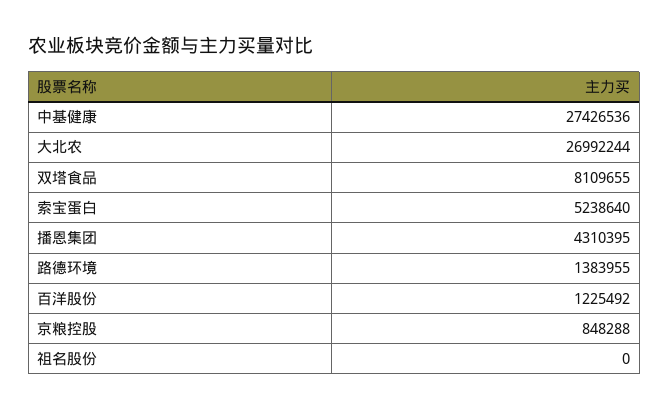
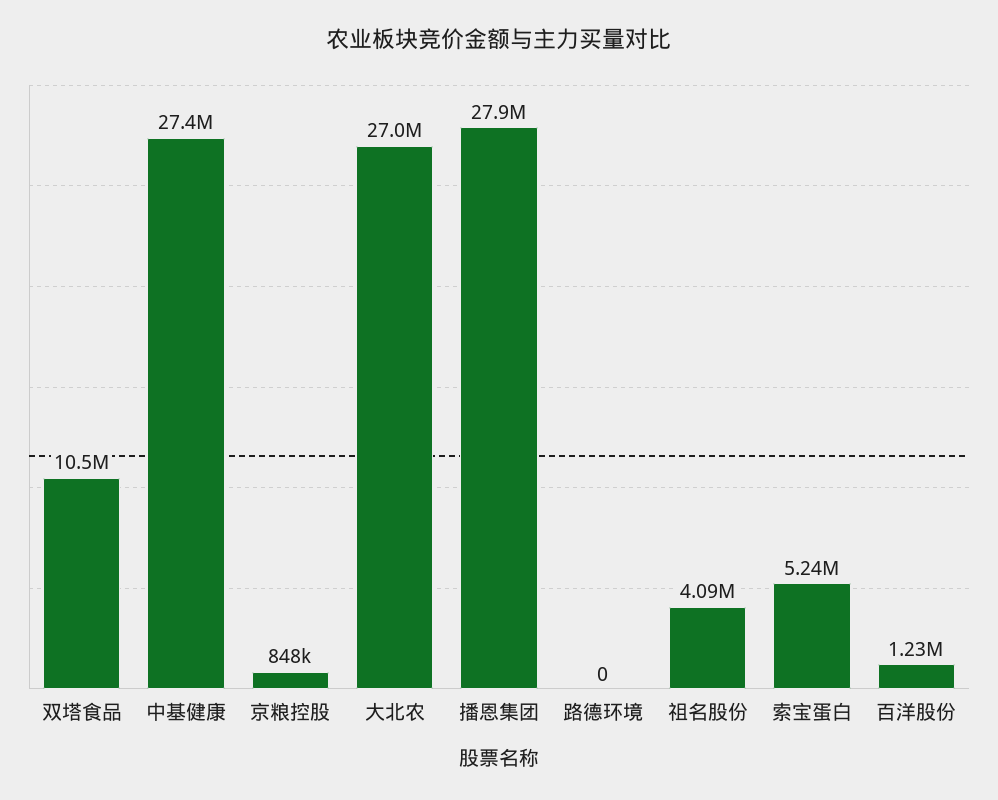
  {
    "中基健康": 27426536,
    "大北农": 26992244,
-   "双塔食品": 8109655,
+   "双塔食品": 10500000,
    "索宝蛋白": 5238640,
-   "播恩集团": 4310395,
+   "播恩集团": 27900000,
-   "路德环境": 1383955,
+   "路德环境": 0,
    "百洋股份": 1225492,
    "京粮控股": 848288,
-   "祖名股份": 0
+   "祖名股份": 4090000
  }

